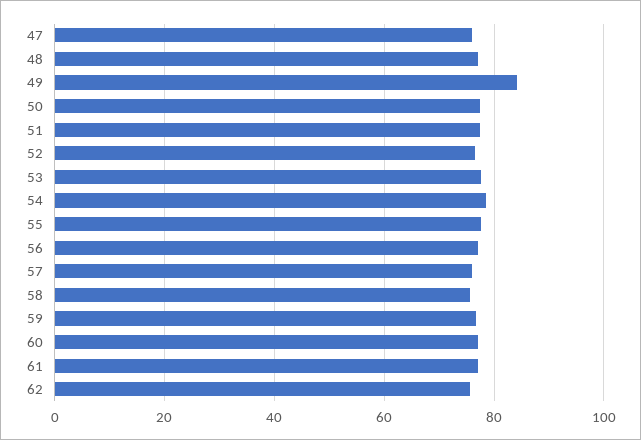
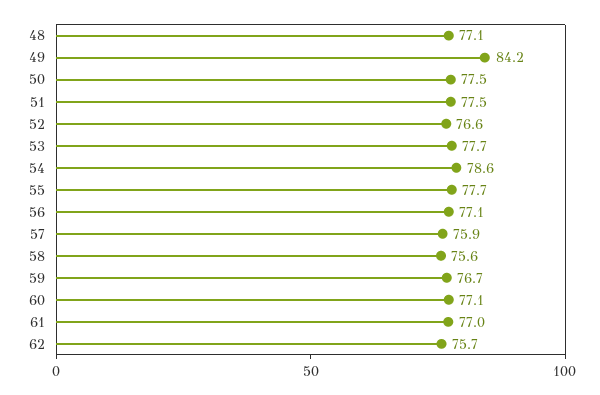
  {
-   "47": 76,
    "48": 77.1,
    "49": 84.2,
    "50": 77.5,
    "51": 77.5,
    "52": 76.6,
    "53": 77.7,
    "54": 78.6,
    "55": 77.7,
    "56": 77.1,
    "57": 75.9,
    "58": 75.6,
    "59": 76.7,
    "60": 77.1,
    "61": 77,
    "62": 75.7
  }

